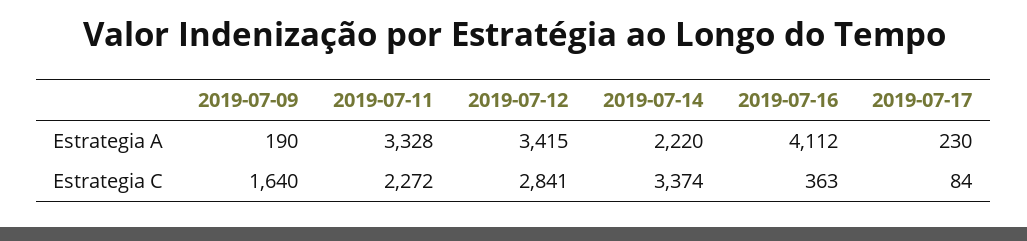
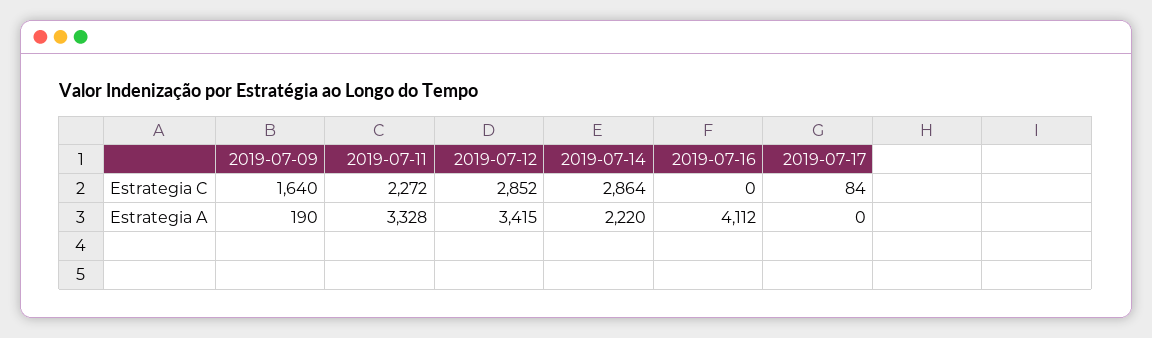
  {
    "2019-07-09": {
      "Estrategia A": 190,
      "Estrategia C": 1640
    },
    "2019-07-11": {
      "Estrategia A": 3328,
      "Estrategia C": 2272
    },
    "2019-07-12": {
      "Estrategia A": 3415,
-     "Estrategia C": 2841
+     "Estrategia C": 2852
    },
    "2019-07-14": {
      "Estrategia A": 2220,
-     "Estrategia C": 3374
+     "Estrategia C": 2864
    },
    "2019-07-16": {
      "Estrategia A": 4112,
-     "Estrategia C": 363
+     "Estrategia C": 0
    },
    "2019-07-17": {
-     "Estrategia A": 230,
+     "Estrategia A": 0,
      "Estrategia C": 84
    }
  }

